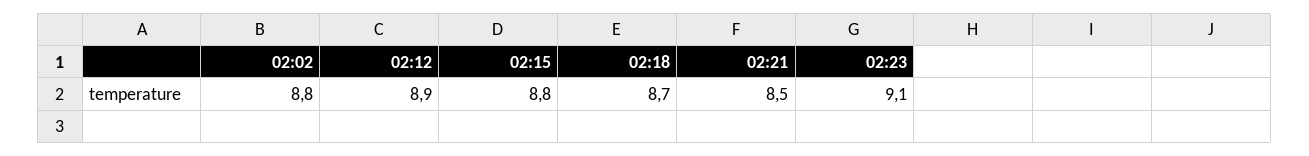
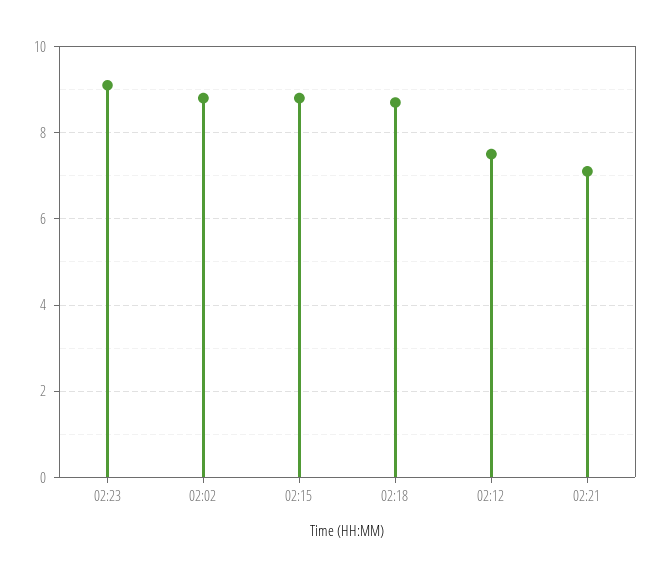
  {
    "02:02": 8.8,
-   "02:12": 8.9,
+   "02:12": 7.5,
    "02:15": 8.8,
    "02:18": 8.7,
-   "02:21": 8.5,
+   "02:21": 7,
    "02:23": 9.1
  }

